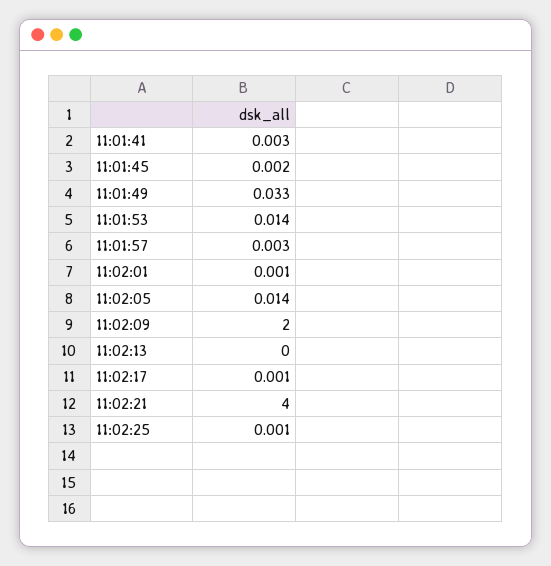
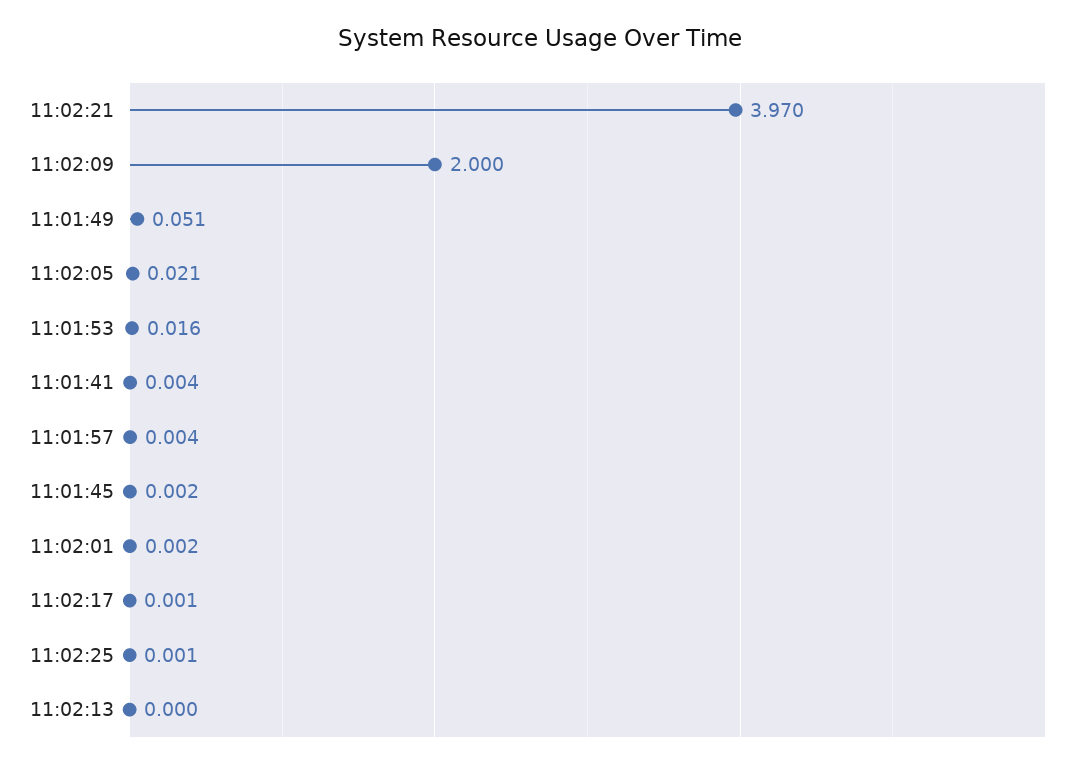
  {
-   "11:01:41": 0.003,
+   "11:01:41": 0.004,
    "11:01:45": 0.002,
-   "11:01:49": 0.033,
+   "11:01:49": 0.051,
-   "11:01:53": 0.014,
+   "11:01:53": 0.016,
-   "11:01:57": 0.003,
+   "11:01:57": 0.004,
-   "11:02:01": 0.001,
+   "11:02:01": 0.002,
-   "11:02:05": 0.014,
+   "11:02:05": 0.021,
    "11:02:09": 2,
    "11:02:13": 0,
    "11:02:17": 0.001,
-   "11:02:21": 4,
+   "11:02:21": 3.97,
    "11:02:25": 0.001
  }

